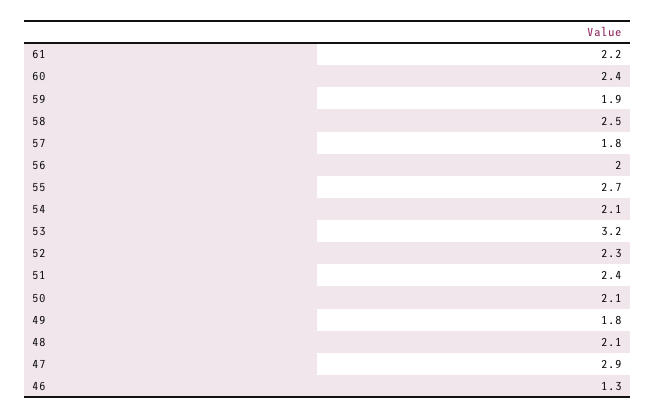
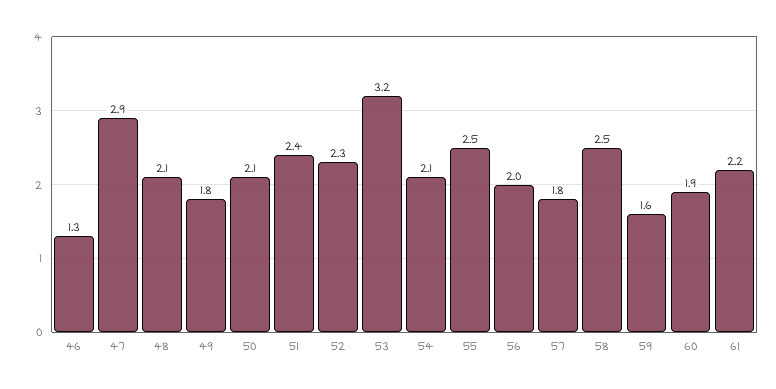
  {
    "61": 2.2,
-   "60": 2.4,
+   "60": 1.9,
-   "59": 1.9,
+   "59": 1.6,
    "58": 2.5,
    "57": 1.8,
    "56": 2,
-   "55": 2.7,
+   "55": 2.5,
    "54": 2.1,
    "53": 3.2,
    "52": 2.3,
    "51": 2.4,
    "50": 2.1,
    "49": 1.8,
    "48": 2.1,
    "47": 2.9,
    "46": 1.3
  }

